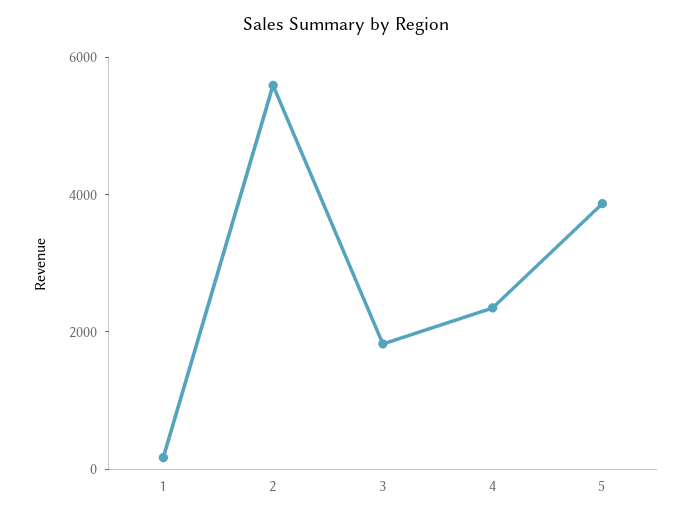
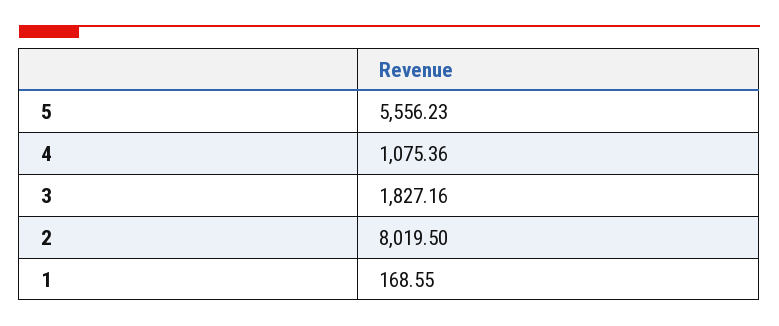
  {
    "1": 168.55,
-   "2": 5500,
+   "2": 8019.5,
    "3": 1827.16,
-   "4": 2500,
+   "4": 1075.36,
-   "5": 4000
+   "5": 5556.23
  }

